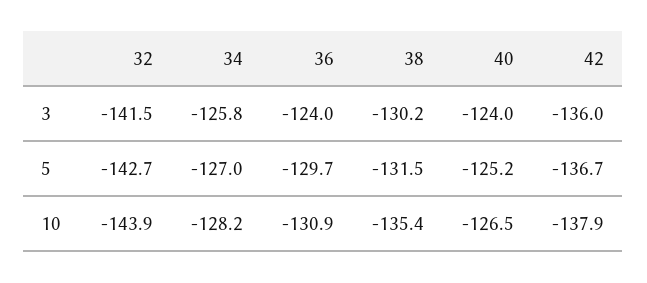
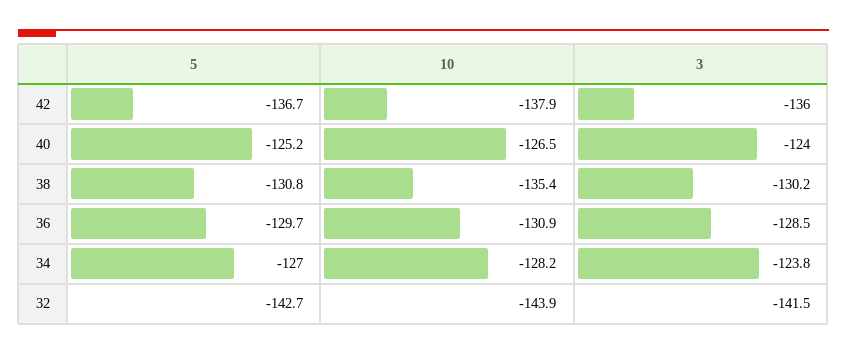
  {
    "32": {
      "3": -141.5,
      "5": -142.7,
      "10": -143.9
    },
    "34": {
-     "3": -125.8,
+     "3": -123.8,
      "5": -127,
      "10": -128.2
    },
    "36": {
-     "3": -124,
+     "3": -128.5,
      "5": -129.7,
      "10": -130.9
    },
    "38": {
      "3": -130.2,
-     "5": -131.5,
+     "5": -130.8,
      "10": -135.4
    },
    "40": {
      "3": -124,
      "5": -125.2,
      "10": -126.5
    },
    "42": {
      "3": -136,
      "5": -136.7,
      "10": -137.9
    }
  }

